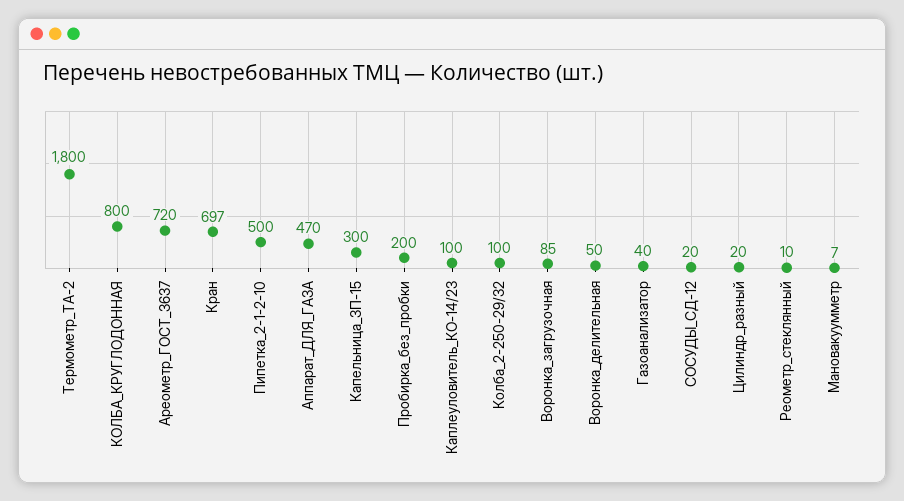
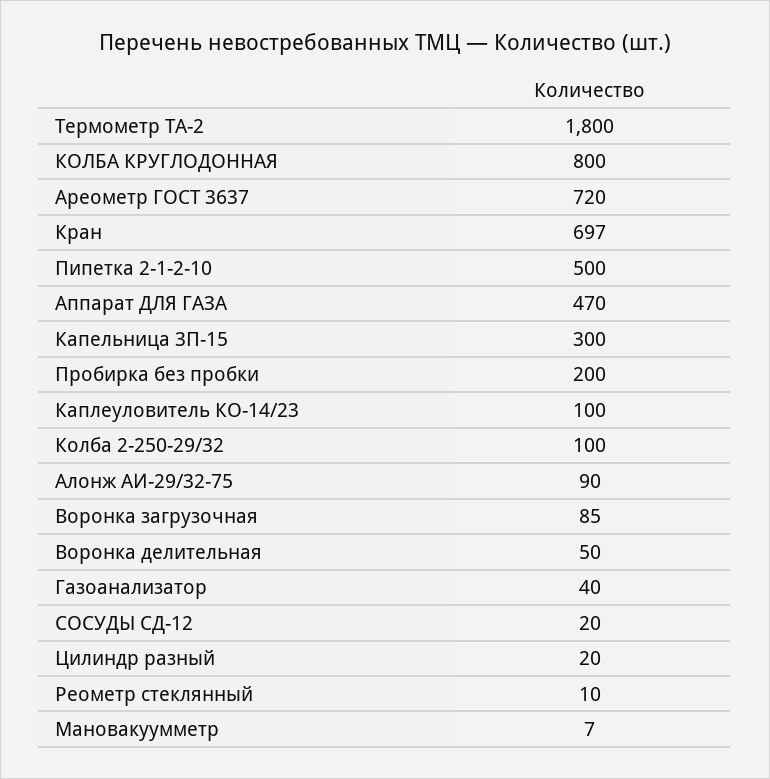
  {
    "Термометр_ТА-2": 1800,
    "КОЛБА_КРУГЛОДОННАЯ": 800,
    "Ареометр_ГОСТ_3637": 720,
    "Кран": 697,
    "Пипетка_2-1-2-10": 500,
    "Аппарат_ДЛЯ_ГАЗА": 470,
    "Капельница_3П-15": 300,
    "Пробирка_без_пробки": 200,
    "Каплеуловитель_КО-14/23": 100,
    "Колба_2-250-29/32": 100,
    "Воронка_загрузочная": 85,
    "Воронка_делительная": 50,
    "Газоанализатор": 40,
    "СОСУДЫ_СД-12": 20,
    "Цилиндр_разный": 20,
    "Реометр_стеклянный": 10,
-   "Мановакуумметр": 7
+   "Мановакуумметр": 7,
+   "Алонж АИ-29/32-75": 90
  }

